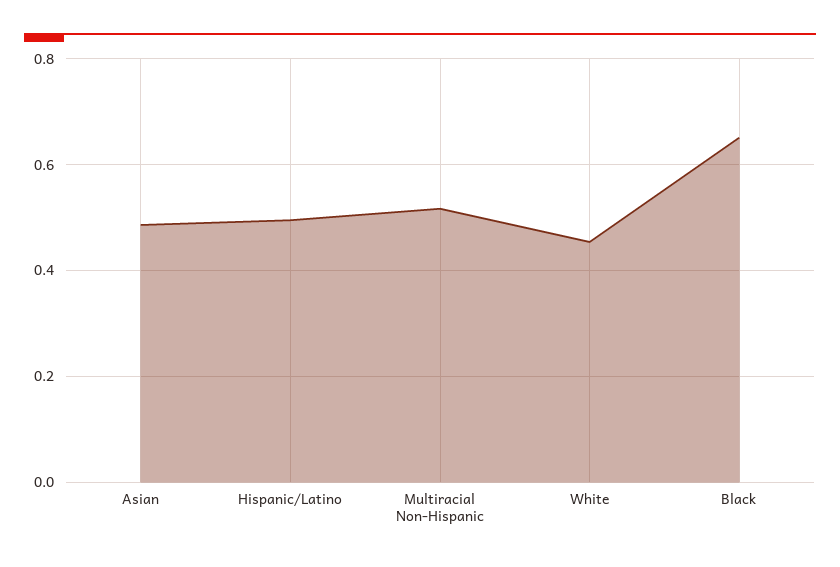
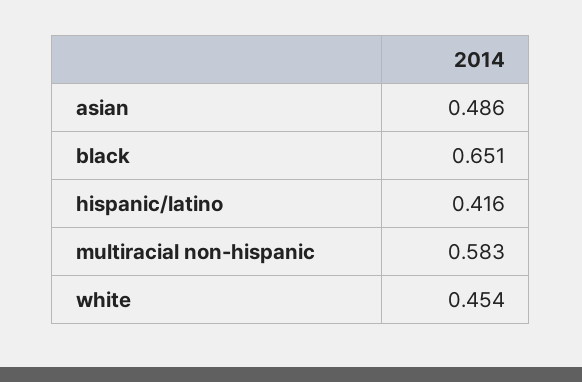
  {
    "Asian": 0.486,
-   "Hispanic/Latino": 0.5,
+   "Hispanic/Latino": 0.416,
-   "Multiracial Non-Hispanic": 0.52,
+   "Multiracial Non-Hispanic": 0.583,
    "White": 0.454,
    "Black": 0.651
  }

